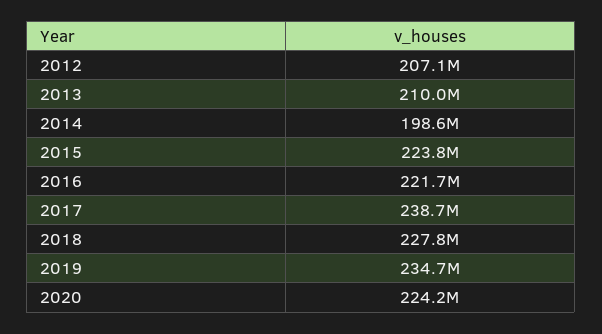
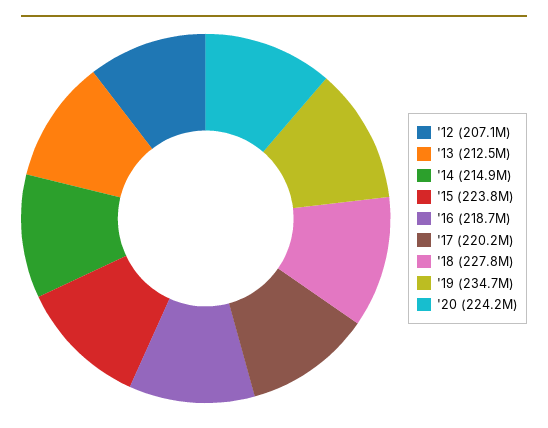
  {
    "2012": 207100000,
-   "2013": 210000000,
+   "2013": 212500000,
-   "2014": 198600000,
+   "2014": 214900000,
    "2015": 223800000,
-   "2016": 221700000,
+   "2016": 218700000,
-   "2017": 238700000,
+   "2017": 220200000,
    "2018": 227800000,
    "2019": 234700000,
    "2020": 224200000
  }

